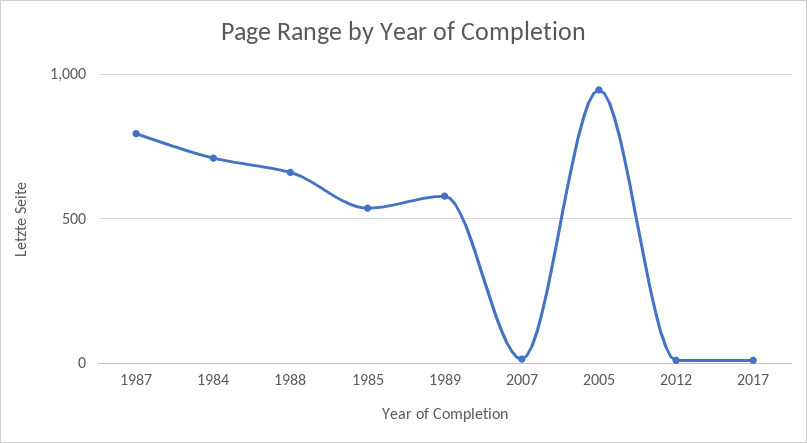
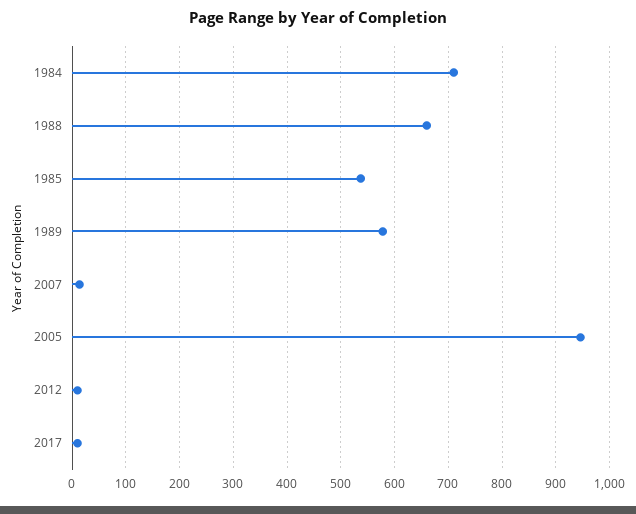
  {
-   "1987": 800,
    "1984": 720,
    "1988": 660,
    "1985": 540,
    "1989": 580,
    "2007": 20,
    "2005": 940,
    "2012": 20,
    "2017": 20
  }

